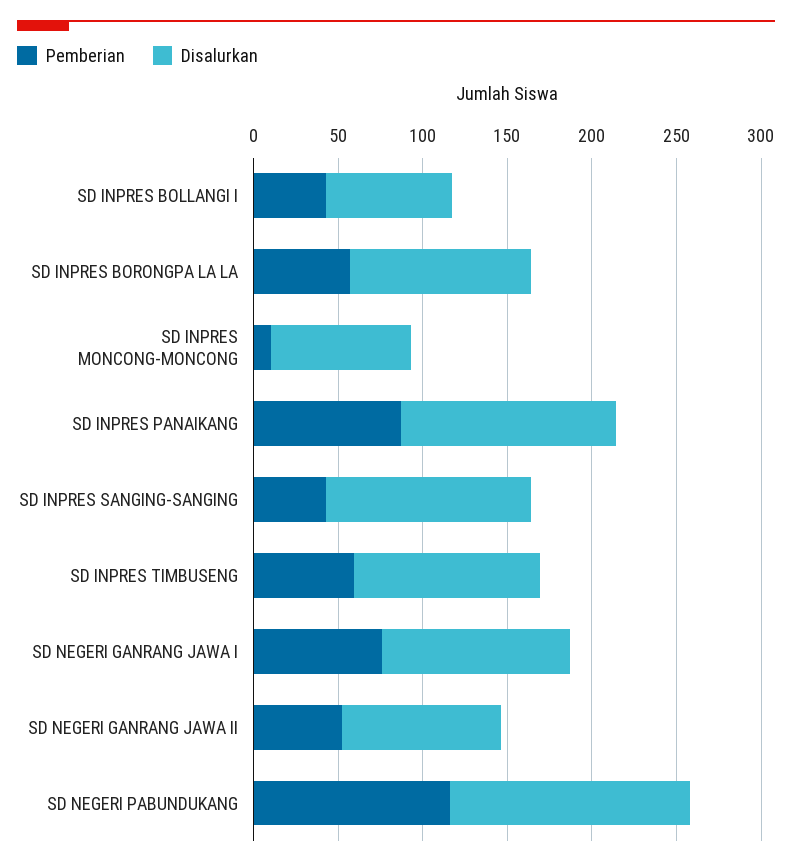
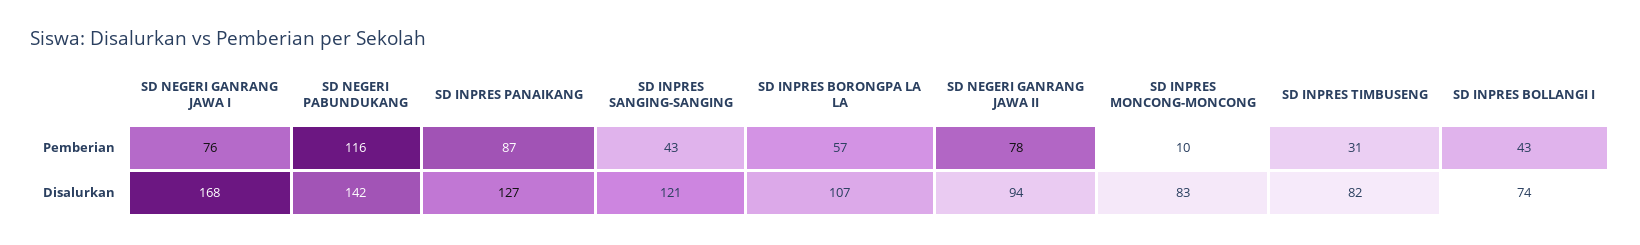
  {
    "Pemberian": {
      "SD INPRES BOLLANGI I": 43,
      "SD INPRES BORONGPA LA LA": 57,
      "SD INPRES MONCONG-MONCONG": 10,
      "SD INPRES PANAIKANG": 87,
      "SD INPRES SANGING-SANGING": 43,
-     "SD INPRES TIMBUSENG": 60,
+     "SD INPRES TIMBUSENG": 31,
      "SD NEGERI GANRANG JAWA I": 76,
-     "SD NEGERI GANRANG JAWA II": 50,
+     "SD NEGERI GANRANG JAWA II": 78,
      "SD NEGERI PABUNDUKANG": 116
    },
    "Disalurkan": {
      "SD INPRES BOLLANGI I": 74,
      "SD INPRES BORONGPA LA LA": 107,
      "SD INPRES MONCONG-MONCONG": 83,
      "SD INPRES PANAIKANG": 127,
      "SD INPRES SANGING-SANGING": 121,
-     "SD INPRES TIMBUSENG": 110,
+     "SD INPRES TIMBUSENG": 82,
-     "SD NEGERI GANRANG JAWA I": 110,
+     "SD NEGERI GANRANG JAWA I": 168,
      "SD NEGERI GANRANG JAWA II": 94,
      "SD NEGERI PABUNDUKANG": 142
    }
  }

